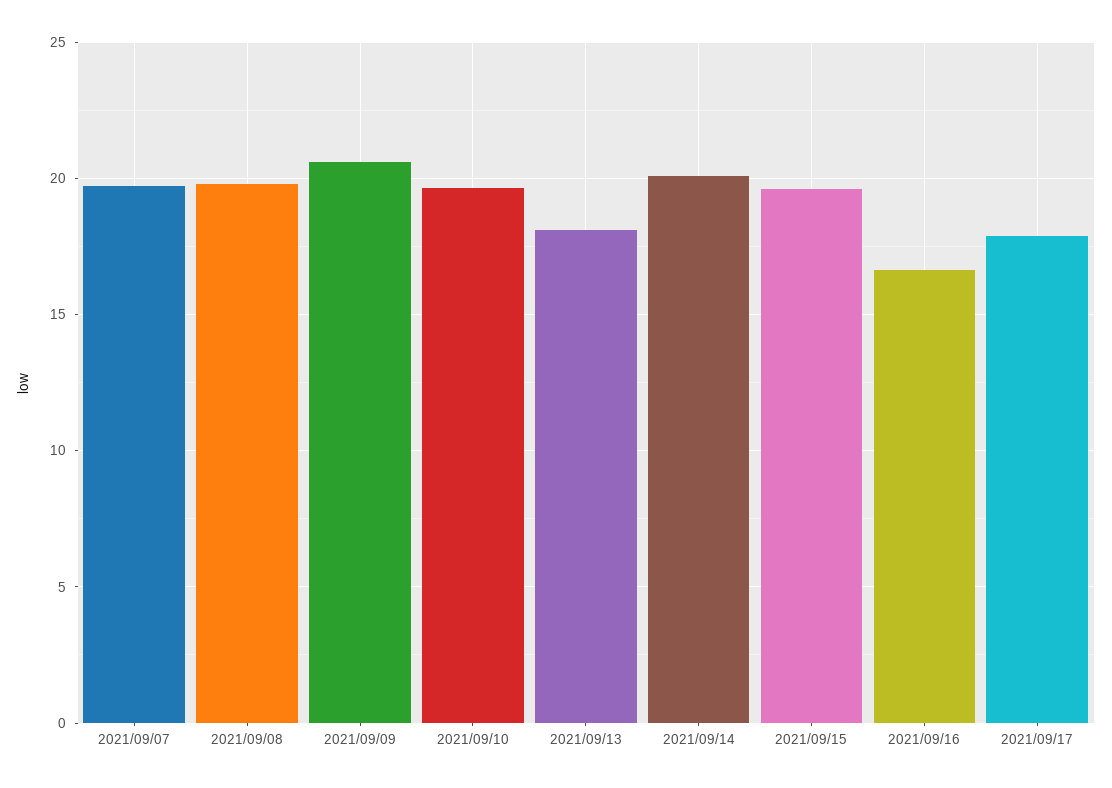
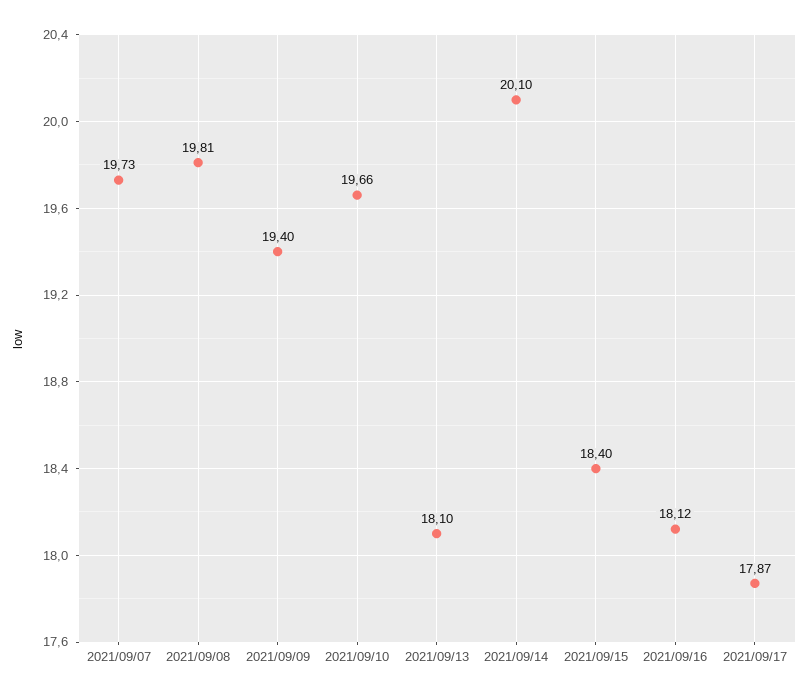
  {
    "2021/09/07": 19.73,
    "2021/09/08": 19.81,
-   "2021/09/09": 20.5,
+   "2021/09/09": 19.4,
    "2021/09/10": 19.66,
    "2021/09/13": 18.1,
    "2021/09/14": 20.1,
-   "2021/09/15": 19.5,
+   "2021/09/15": 18.4,
-   "2021/09/16": 16.5,
+   "2021/09/16": 18.12,
    "2021/09/17": 17.87
  }

